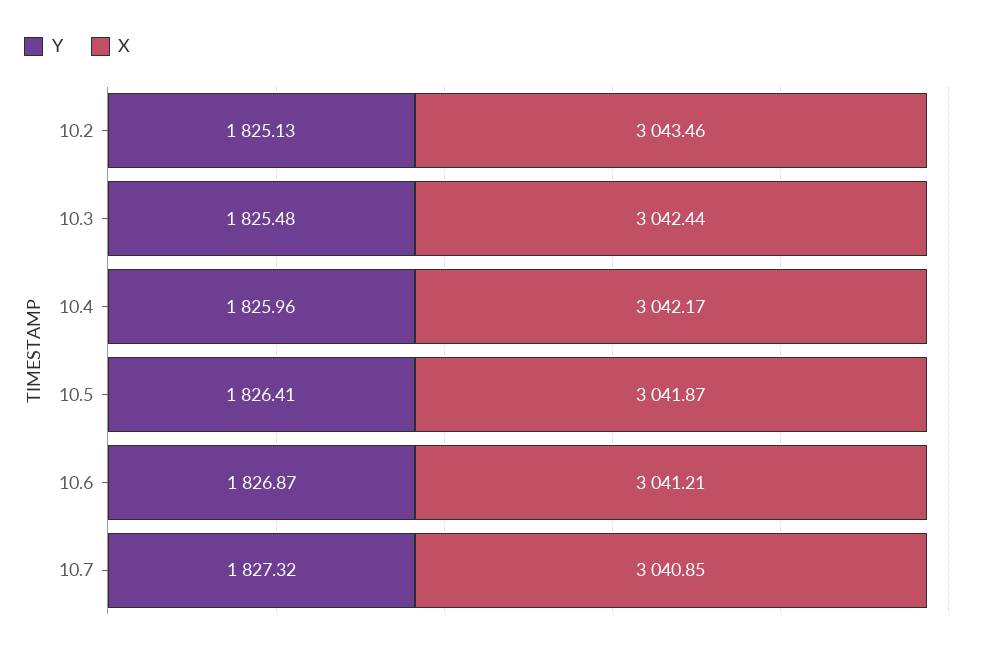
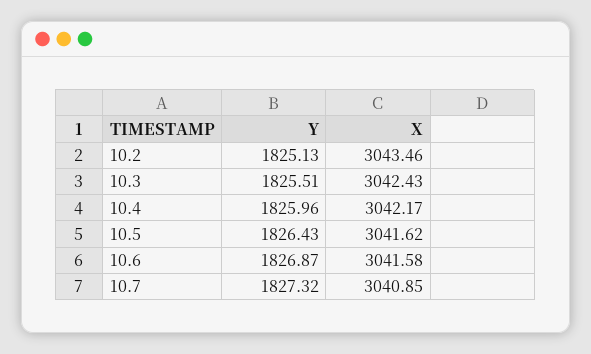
  {
    "Y": {
      "10.2": 1825.13,
-     "10.3": 1825.48,
+     "10.3": 1825.51,
      "10.4": 1825.96,
-     "10.5": 1826.41,
+     "10.5": 1826.43,
      "10.6": 1826.87,
      "10.7": 1827.32
    },
    "X": {
      "10.2": 3043.46,
-     "10.3": 3042.44,
+     "10.3": 3042.43,
      "10.4": 3042.17,
-     "10.5": 3041.87,
+     "10.5": 3041.62,
-     "10.6": 3041.21,
+     "10.6": 3041.58,
      "10.7": 3040.85
    }
  }

